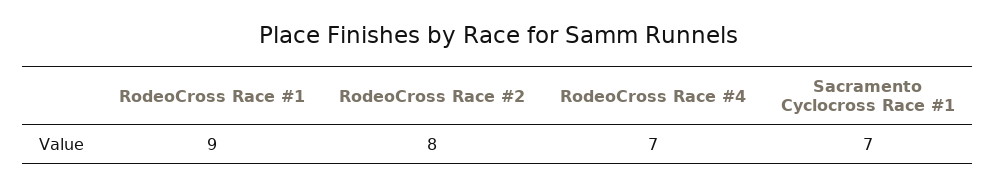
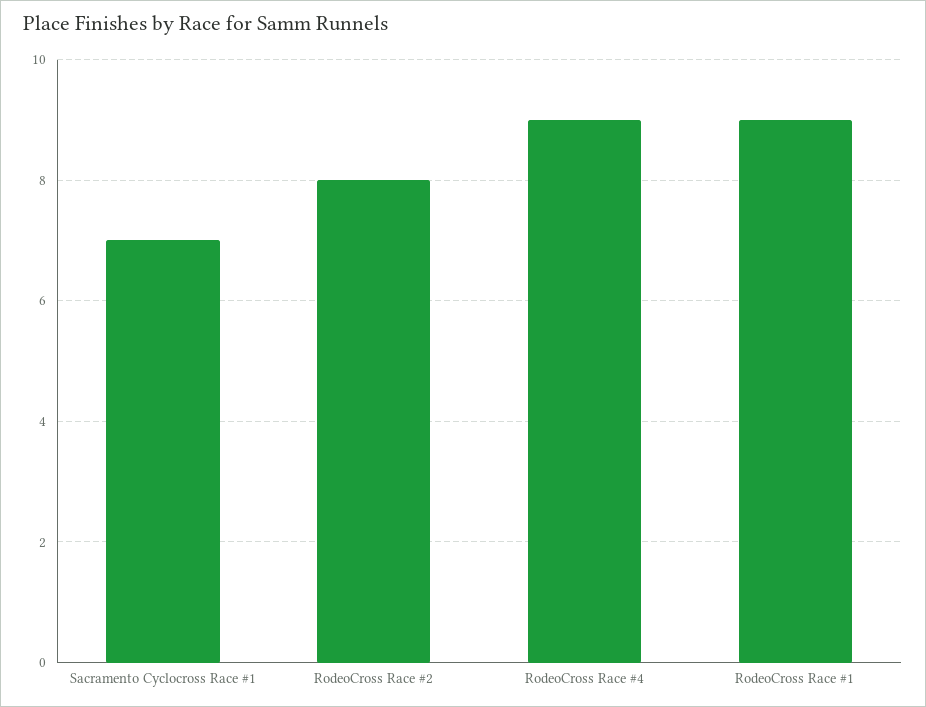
  {
    "RodeoCross Race #1": 9,
    "RodeoCross Race #2": 8,
-   "RodeoCross Race #4": 7,
+   "RodeoCross Race #4": 9,
    "Sacramento Cyclocross Race #1": 7
  }

